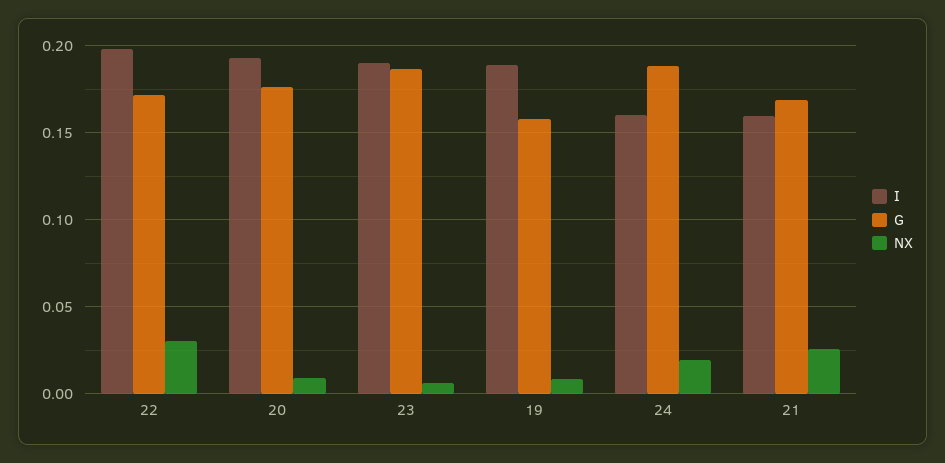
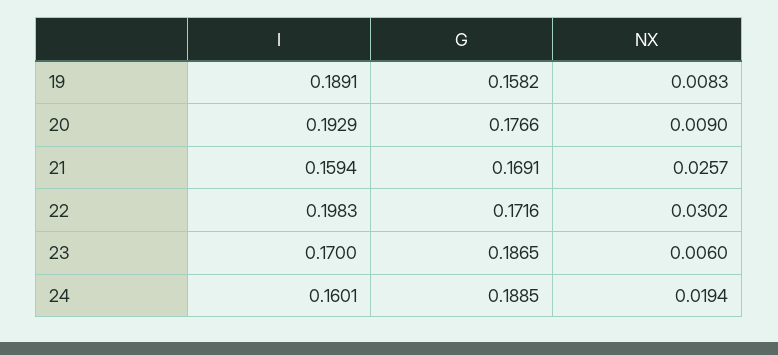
  {
    "I": {
      "22": 0.1983,
      "20": 0.1929,
-     "23": 0.19,
+     "23": 0.17,
      "19": 0.1891,
      "24": 0.1601,
      "21": 0.1594
    },
    "G": {
      "22": 0.1716,
      "20": 0.1766,
      "23": 0.1865,
      "19": 0.1582,
      "24": 0.1885,
      "21": 0.1691
    },
    "NX": {
      "22": 0.0302,
      "20": 0.009,
      "23": 0.006,
      "19": 0.0083,
      "24": 0.0194,
      "21": 0.0257
    }
  }

